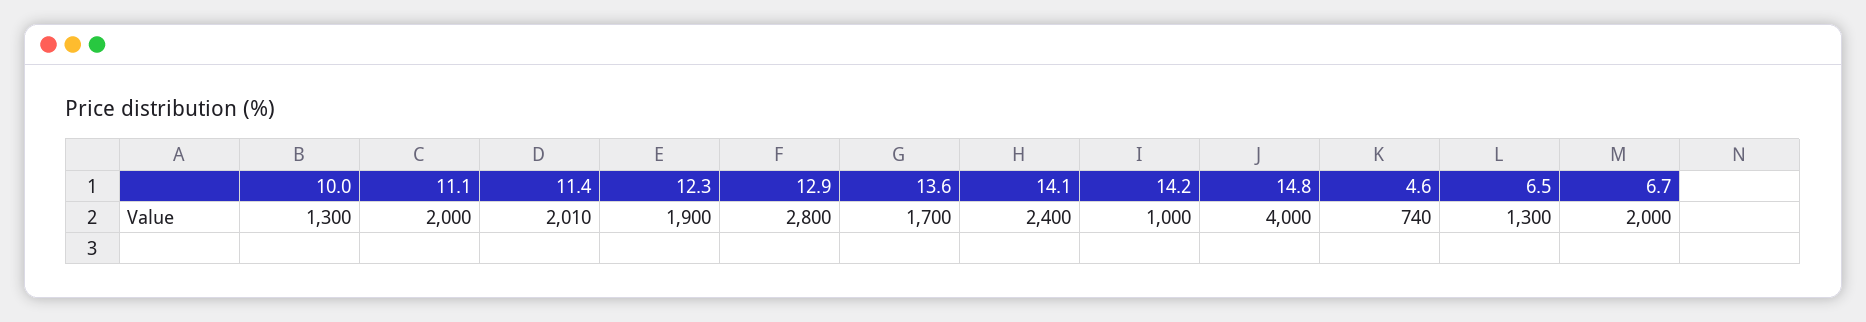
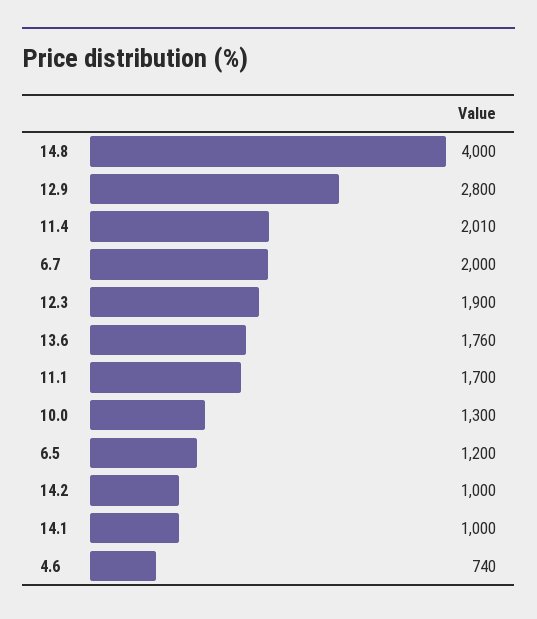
  {
    "10.0": 1300,
-   "11.1": 2000,
+   "11.1": 1700,
    "11.4": 2010,
    "12.3": 1900,
    "12.9": 2800,
-   "13.6": 1700,
+   "13.6": 1760,
-   "14.1": 2400,
+   "14.1": 1000,
    "14.2": 1000,
    "14.8": 4000,
    "4.6": 740,
-   "6.5": 1300,
+   "6.5": 1200,
    "6.7": 2000
  }

